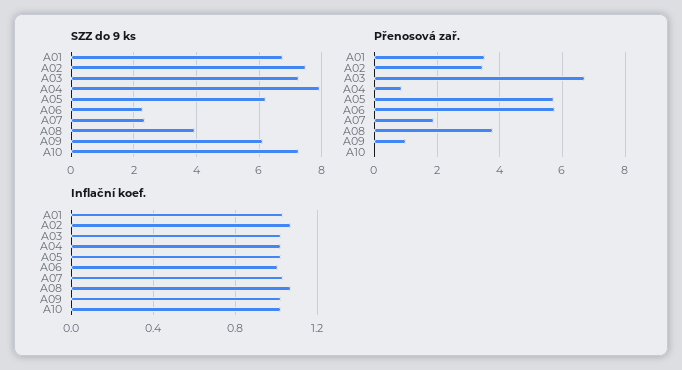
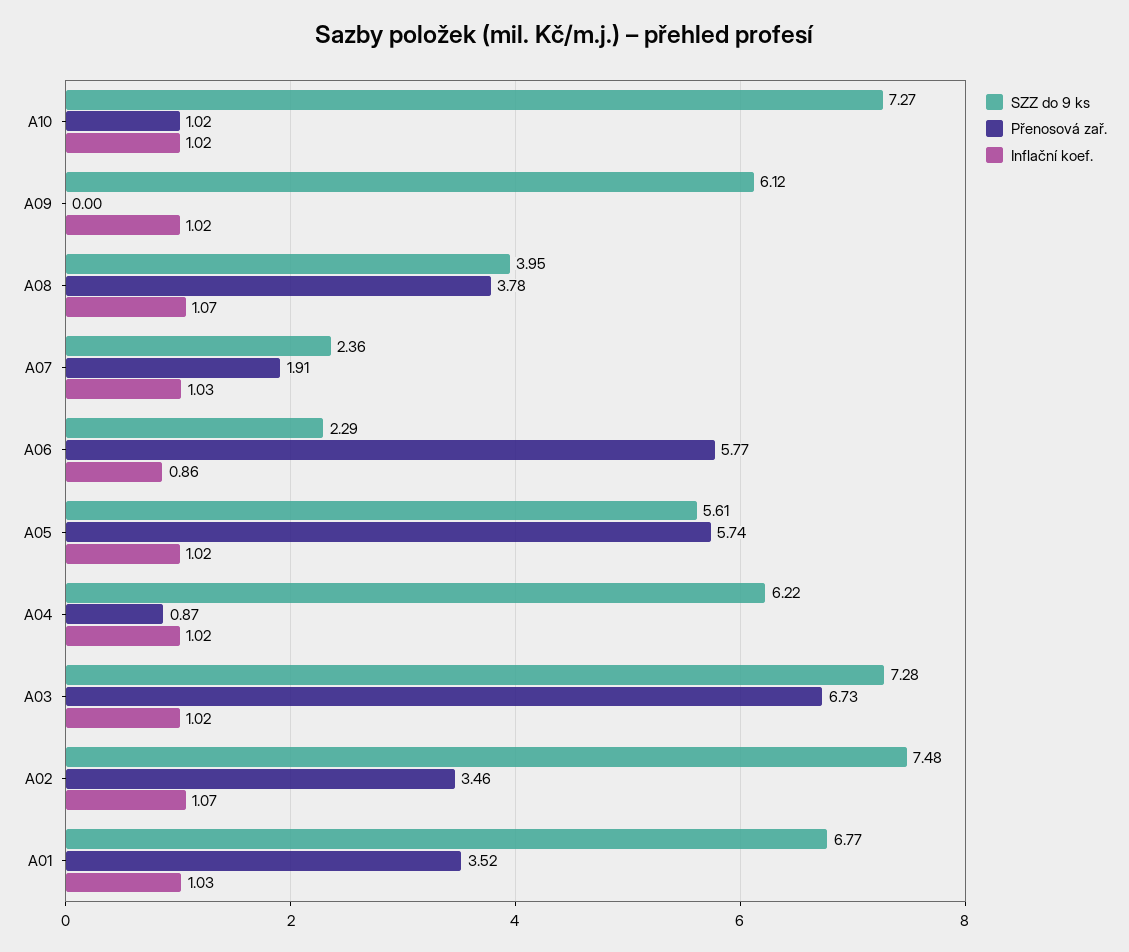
  {
    "SZZ do 9 ks": {
      "A01": 6.77,
      "A02": 7.48,
      "A03": 7.28,
-     "A04": 8,
+     "A04": 6.22,
-     "A05": 6.2,
+     "A05": 5.61,
      "A06": 2.29,
      "A07": 2.36,
      "A08": 3.95,
      "A09": 6.12,
      "A10": 7.27
    },
    "Přenosová zař.": {
      "A01": 3.52,
      "A02": 3.46,
      "A03": 6.73,
      "A04": 0.87,
      "A05": 5.74,
      "A06": 5.77,
      "A07": 1.91,
      "A08": 3.78,
-     "A09": 1,
+     "A09": 0,
-     "A10": 0
+     "A10": 1.02
    },
    "Inflační koef.": {
      "A01": 1.03,
      "A02": 1.07,
      "A03": 1.02,
      "A04": 1.02,
      "A05": 1.02,
-     "A06": 1,
+     "A06": 0.86,
      "A07": 1.03,
      "A08": 1.07,
      "A09": 1.02,
      "A10": 1.02
    }
  }

